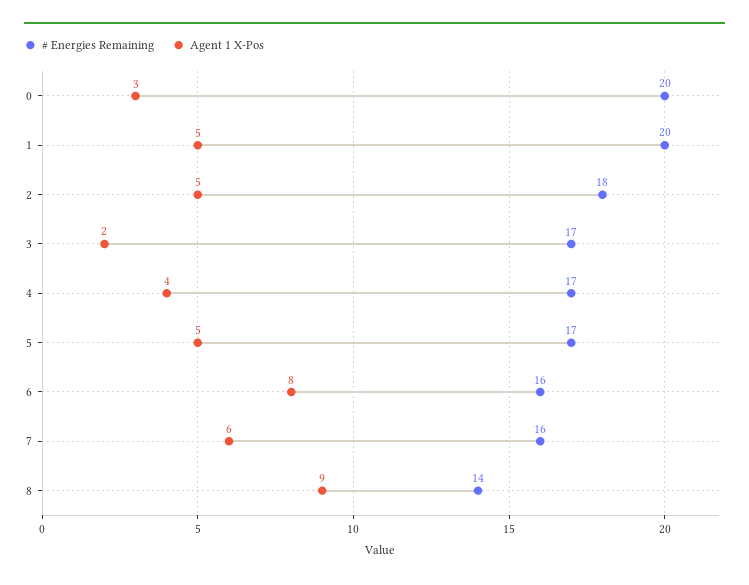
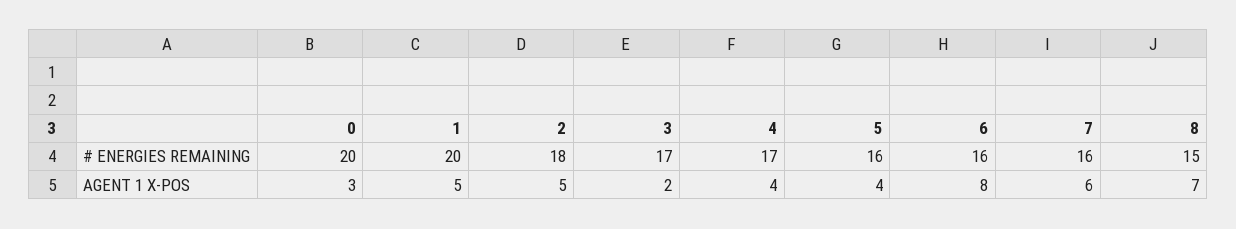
  {
    "# Energies Remaining": {
      "0": 20,
      "1": 20,
      "2": 18,
      "3": 17,
      "4": 17,
-     "5": 17,
+     "5": 16,
      "6": 16,
      "7": 16,
-     "8": 14
+     "8": 15
    },
    "Agent 1 X-Pos": {
      "0": 3,
      "1": 5,
      "2": 5,
      "3": 2,
      "4": 4,
-     "5": 5,
+     "5": 4,
      "6": 8,
      "7": 6,
-     "8": 9
+     "8": 7
    }
  }

